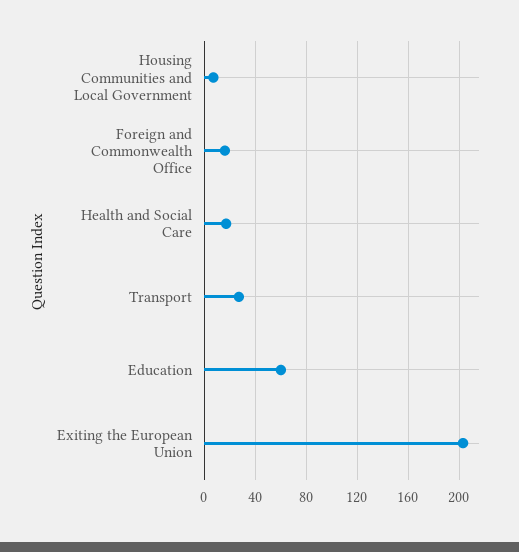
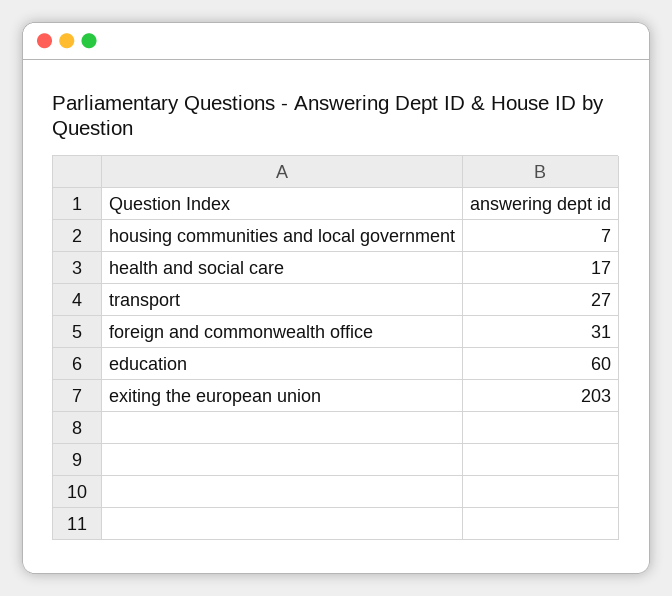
  {
    "Housing Communities and Local Government": 7,
-   "Foreign and Commonwealth Office": 15,
+   "Foreign and Commonwealth Office": 31,
    "Health and Social Care": 17,
    "Transport": 27,
    "Education": 60,
    "Exiting the European Union": 203
  }

